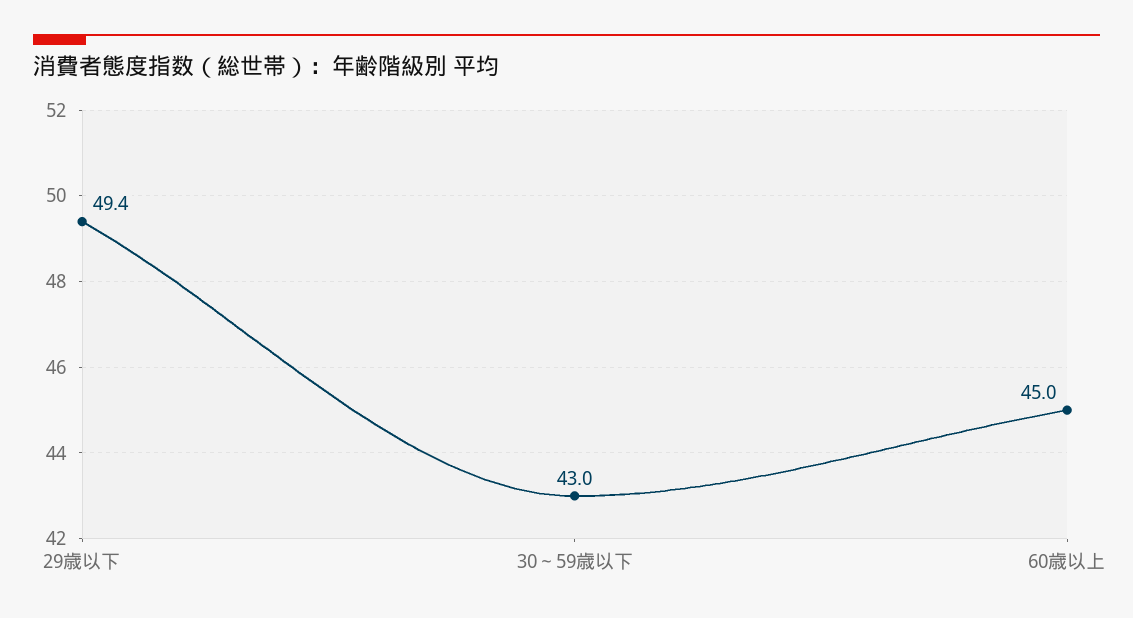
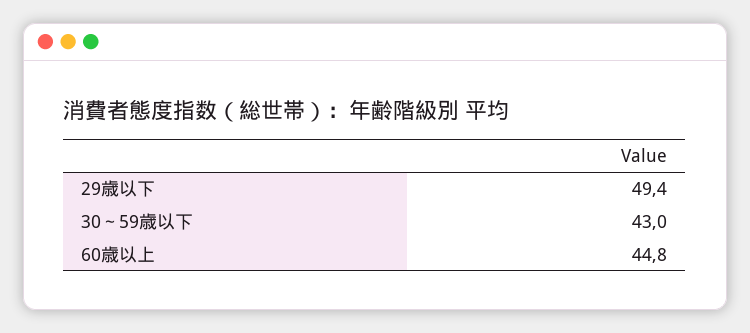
  {
    "29歳以下": 49.4,
    "30～59歳以下": 43,
-   "60歳以上": 45
+   "60歳以上": 44.8
  }

